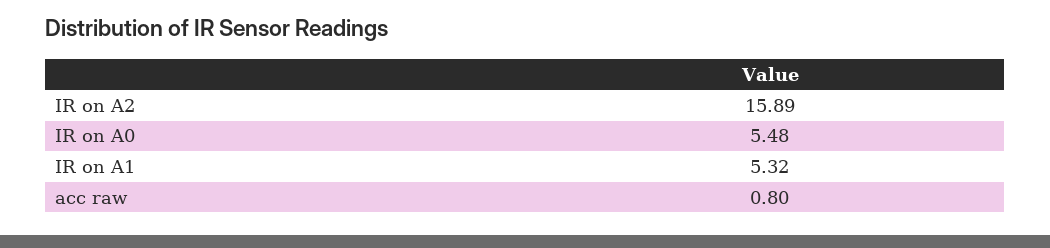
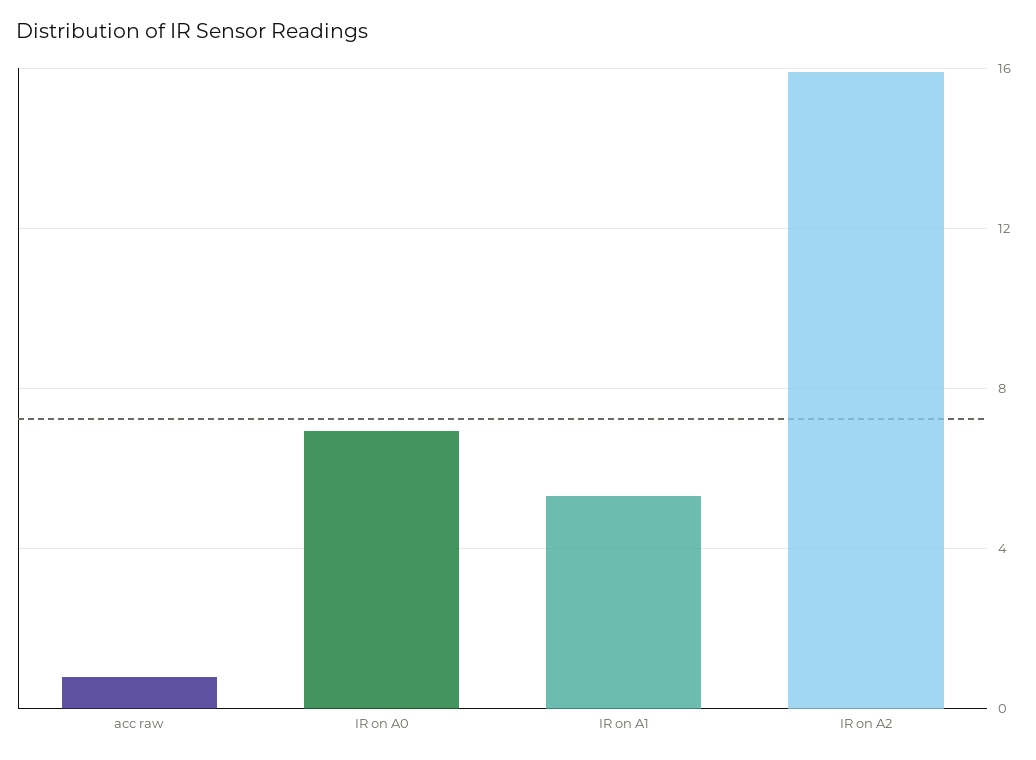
  {
    "IR on A2": 15.89,
-   "IR on A0": 5.48,
+   "IR on A0": 7,
    "IR on A1": 5.32,
    "acc raw": 0.8
  }

